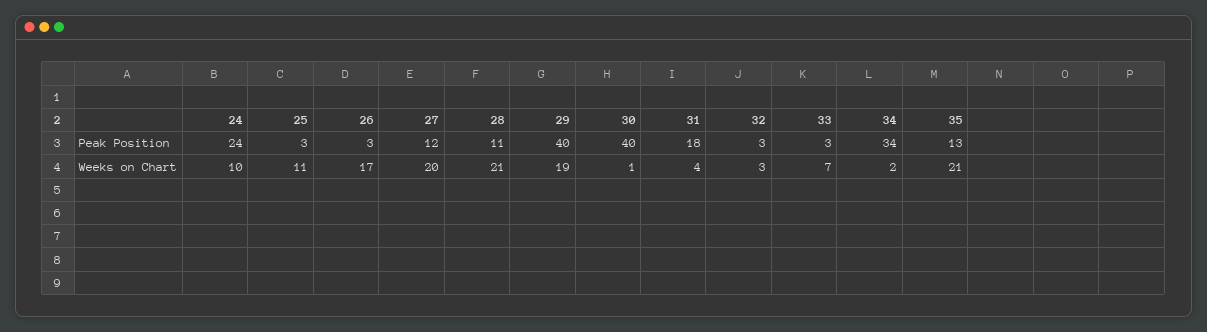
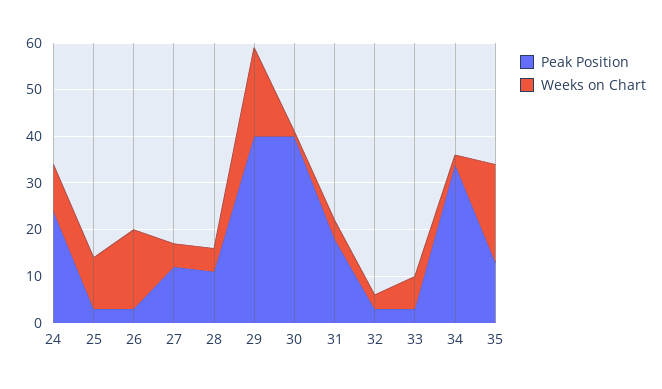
  {
    "Peak Position": {
      "24": 24,
      "25": 3,
      "26": 3,
      "27": 12,
      "28": 11,
      "29": 40,
      "30": 40,
      "31": 18,
      "32": 3,
      "33": 3,
      "34": 34,
      "35": 13
    },
    "Weeks on Chart": {
      "24": 10,
      "25": 11,
      "26": 17,
-     "27": 20,
+     "27": 5,
-     "28": 21,
+     "28": 5,
      "29": 19,
      "30": 1,
      "31": 4,
      "32": 3,
      "33": 7,
      "34": 2,
      "35": 21
    }
  }

